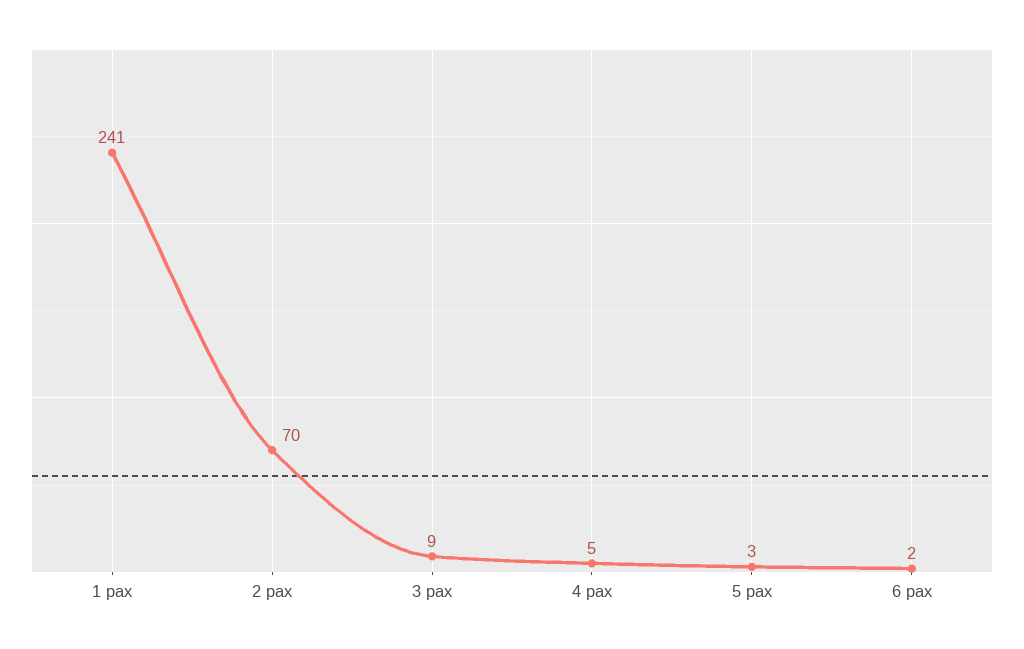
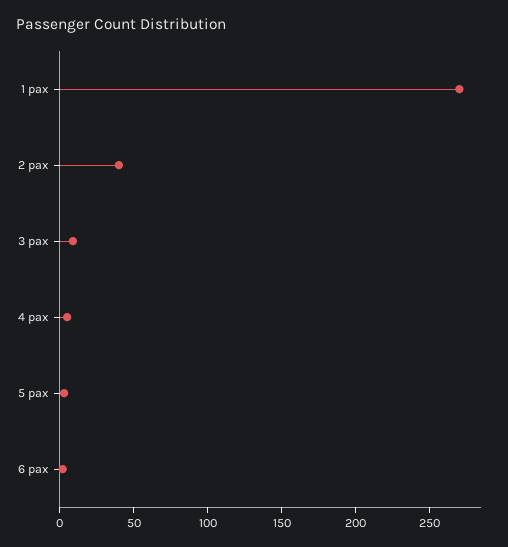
  {
-   "1 pax": 241,
+   "1 pax": 270,
-   "2 pax": 70,
+   "2 pax": 40,
    "3 pax": 9,
    "4 pax": 5,
    "5 pax": 3,
    "6 pax": 2
  }

